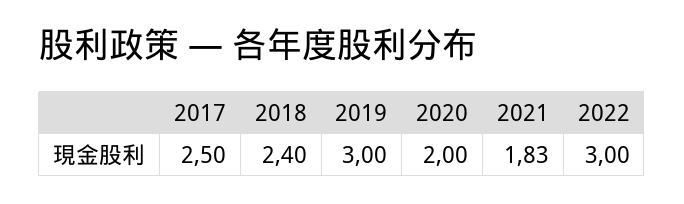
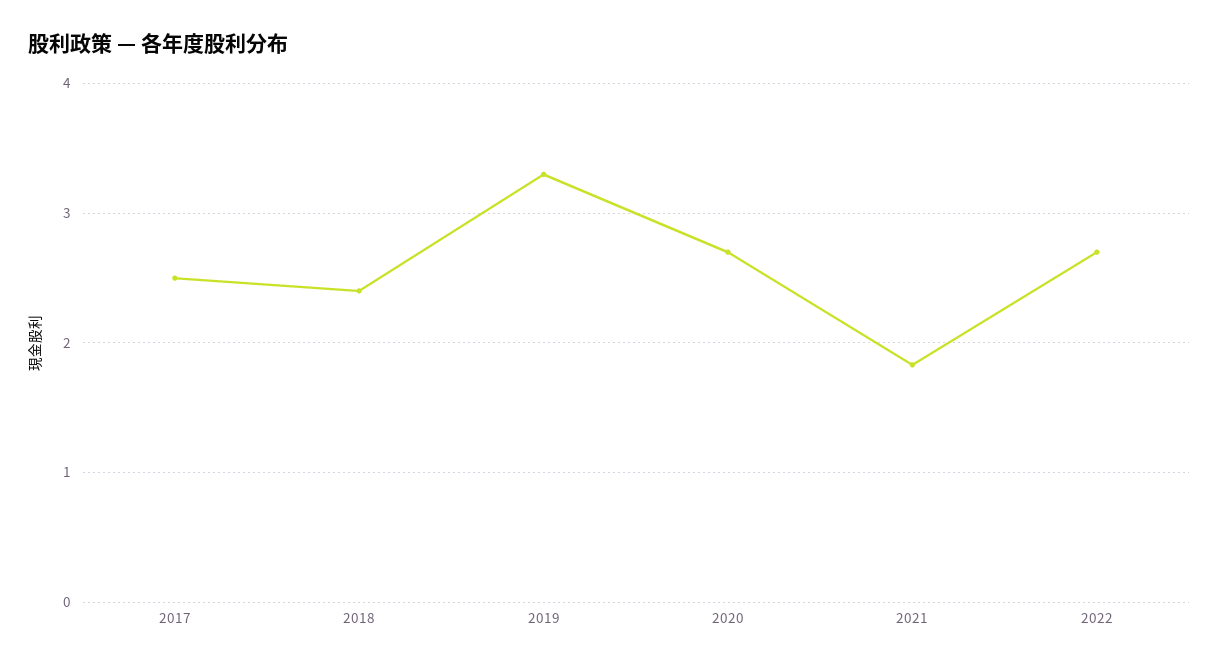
  {
    "2017": 2.5,
    "2018": 2.4,
-   "2019": 3,
+   "2019": 3.3,
-   "2020": 2,
+   "2020": 2.7,
    "2021": 1.83,
-   "2022": 3
+   "2022": 2.7
  }

